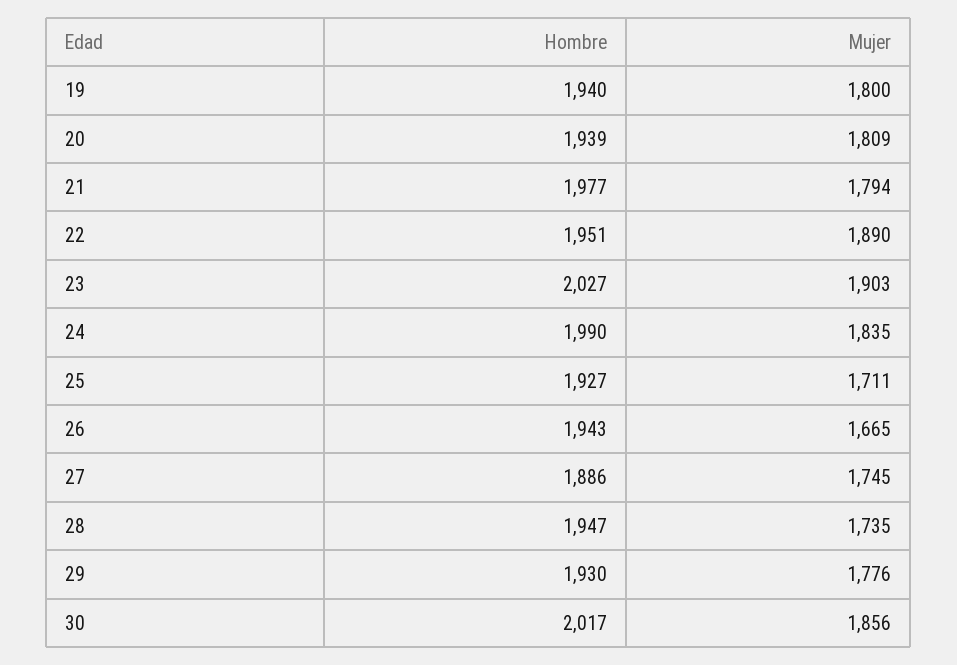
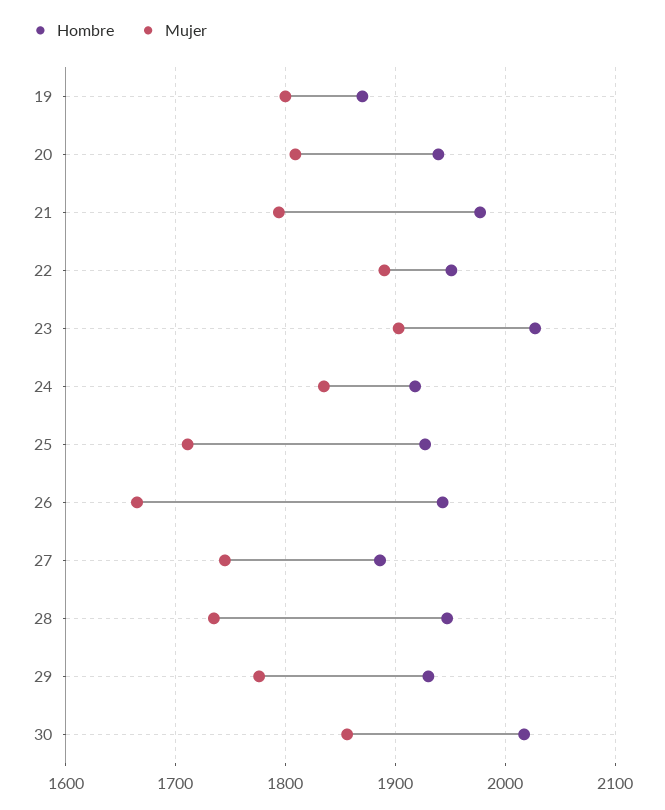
  {
    "Hombre": {
-     "19": 1940,
+     "19": 1870,
      "20": 1939,
      "21": 1977,
      "22": 1951,
      "23": 2027,
-     "24": 1990,
+     "24": 1920,
      "25": 1927,
      "26": 1943,
      "27": 1886,
      "28": 1947,
      "29": 1930,
      "30": 2017
    },
    "Mujer": {
      "19": 1800,
      "20": 1809,
      "21": 1794,
      "22": 1890,
      "23": 1903,
      "24": 1835,
      "25": 1711,
      "26": 1665,
      "27": 1745,
      "28": 1735,
      "29": 1776,
      "30": 1856
    }
  }

